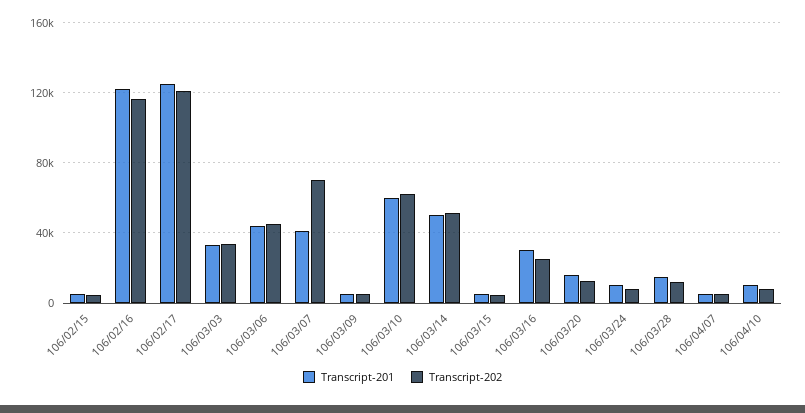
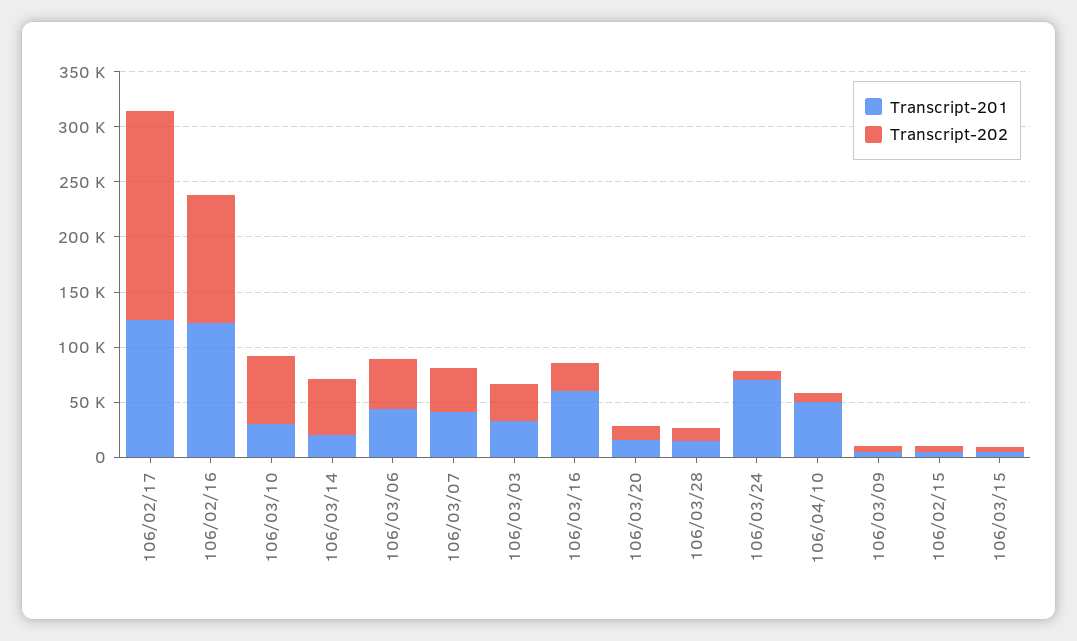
  {
    "Transcript-201": {
      "106/02/15": 5000,
      "106/02/16": 120000,
      "106/02/17": 125000,
      "106/03/03": 35000,
      "106/03/06": 45000,
      "106/03/07": 40000,
      "106/03/09": 5000,
-     "106/03/10": 60000,
+     "106/03/10": 30000,
-     "106/03/14": 50000,
+     "106/03/14": 20000,
      "106/03/15": 5000,
-     "106/03/16": 30000,
+     "106/03/16": 60000,
      "106/03/20": 15000,
-     "106/03/24": 10000,
+     "106/03/24": 70000,
      "106/03/28": 15000,
-     "106/04/07": 5000,
-     "106/04/10": 10000
+     "106/04/10": 50000
    },
    "Transcript-202": {
      "106/02/15": 5000,
      "106/02/16": 115000,
-     "106/02/17": 120000,
+     "106/02/17": 190000,
      "106/03/03": 35000,
      "106/03/06": 45000,
-     "106/03/07": 70000,
+     "106/03/07": 40000,
      "106/03/09": 5000,
      "106/03/10": 60000,
      "106/03/14": 50000,
      "106/03/15": 5000,
      "106/03/16": 25000,
      "106/03/20": 15000,
      "106/03/24": 10000,
      "106/03/28": 10000,
-     "106/04/07": 5000,
      "106/04/10": 10000
    }
  }

